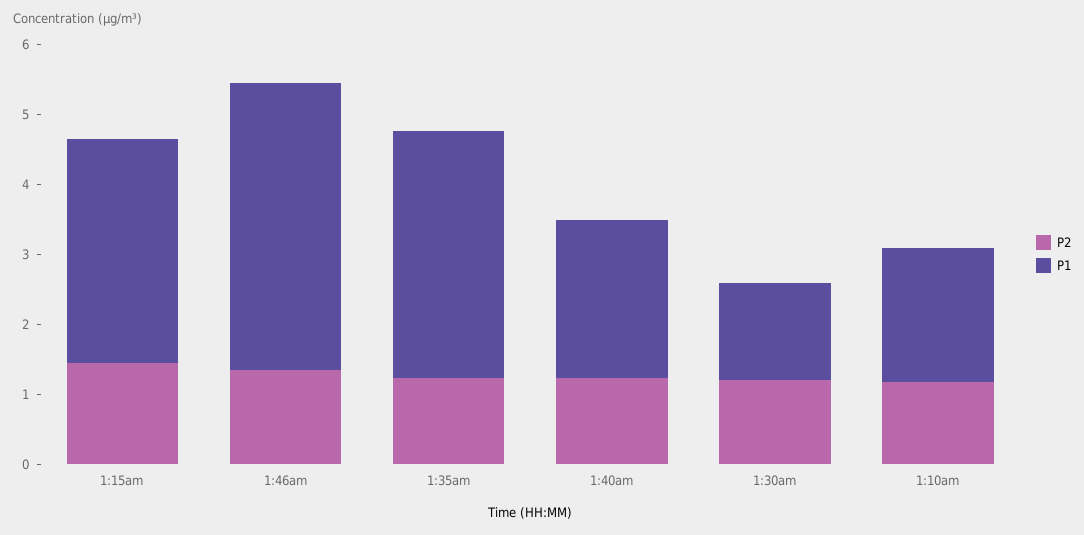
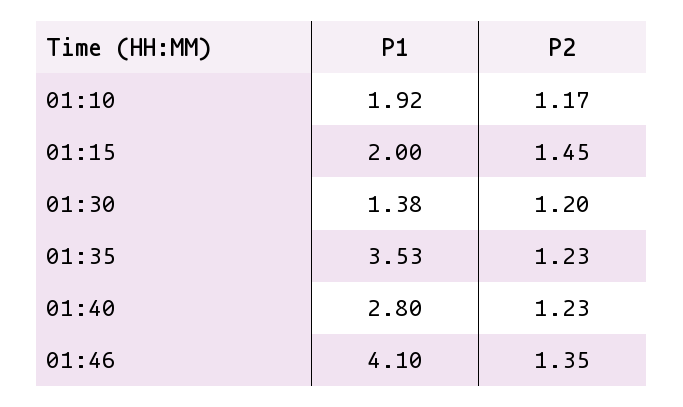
  {
    "P2": {
      "1:15am": 1.45,
      "1:46am": 1.35,
      "1:35am": 1.23,
      "1:40am": 1.23,
      "1:30am": 1.2,
      "1:10am": 1.17
    },
    "P1": {
-     "1:15am": 3.2,
+     "1:15am": 2,
      "1:46am": 4.1,
      "1:35am": 3.53,
-     "1:40am": 2.2,
+     "1:40am": 2.8,
      "1:30am": 1.38,
      "1:10am": 1.92
    }
  }

